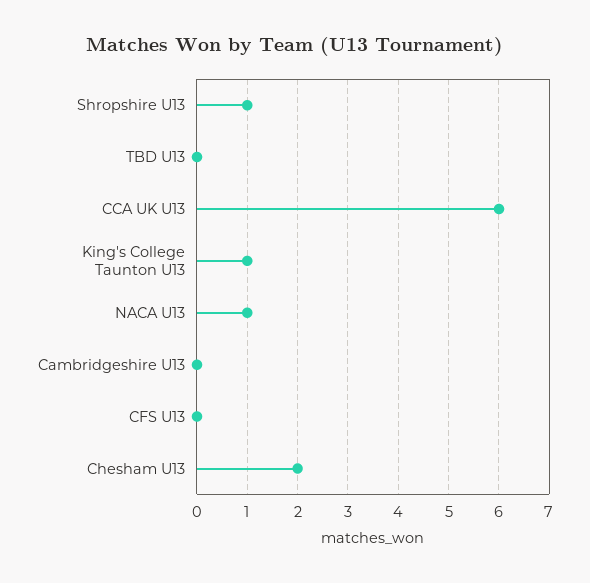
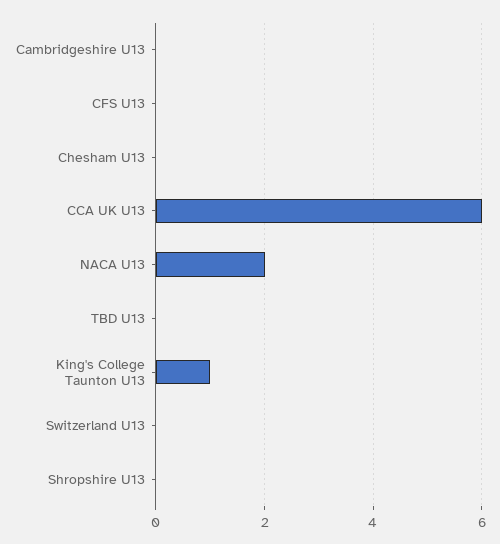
  {
-   "Shropshire U13": 1,
+   "Shropshire U13": 0,
    "TBD U13": 0,
    "CCA UK U13": 6,
    "King's College Taunton U13": 1,
-   "NACA U13": 1,
+   "NACA U13": 2,
    "Cambridgeshire U13": 0,
    "CFS U13": 0,
-   "Chesham U13": 2
+   "Chesham U13": 0,
+   "Switzerland U13": 0
  }

